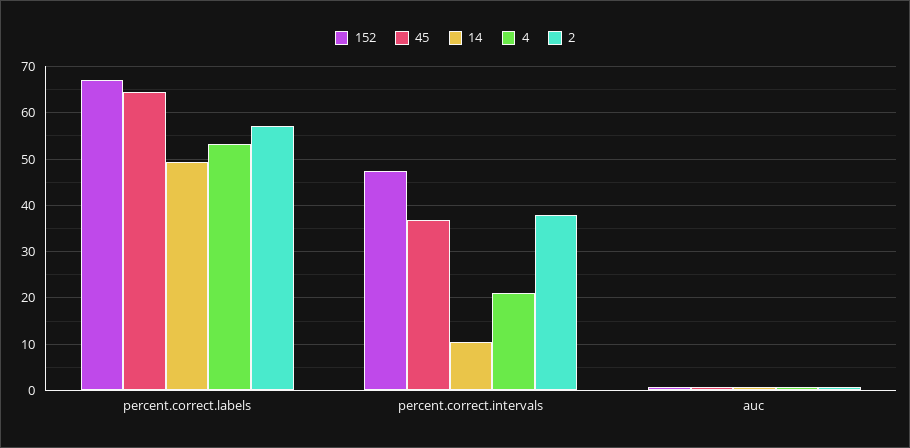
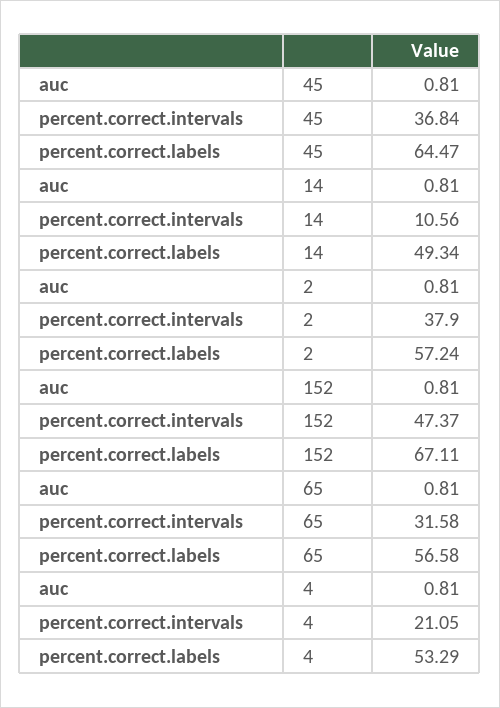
  {
    "152": {
      "percent.correct.labels": 67.11,
      "percent.correct.intervals": 47.37,
      "auc": 0.81
    },
    "45": {
      "percent.correct.labels": 64.47,
      "percent.correct.intervals": 36.84,
      "auc": 0.81
    },
    "14": {
      "percent.correct.labels": 49.34,
      "percent.correct.intervals": 10.56,
      "auc": 0.81
    },
    "4": {
      "percent.correct.labels": 53.29,
      "percent.correct.intervals": 21.05,
      "auc": 0.81
    },
    "2": {
      "percent.correct.labels": 57.24,
      "percent.correct.intervals": 37.9,
      "auc": 0.81
-   }
+   },
+   "65": {
+     "auc": 0.81,
+     "percent.correct.intervals": 31.58,
+     "percent.correct.labels": 56.58
+   }
  }

